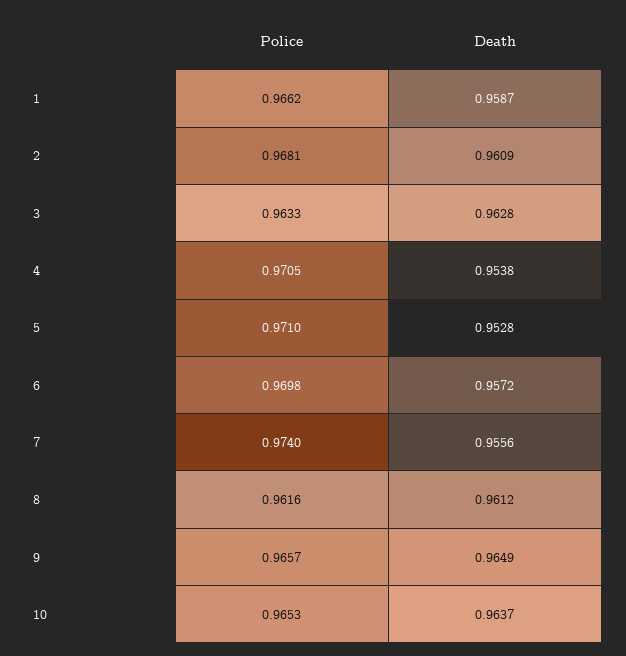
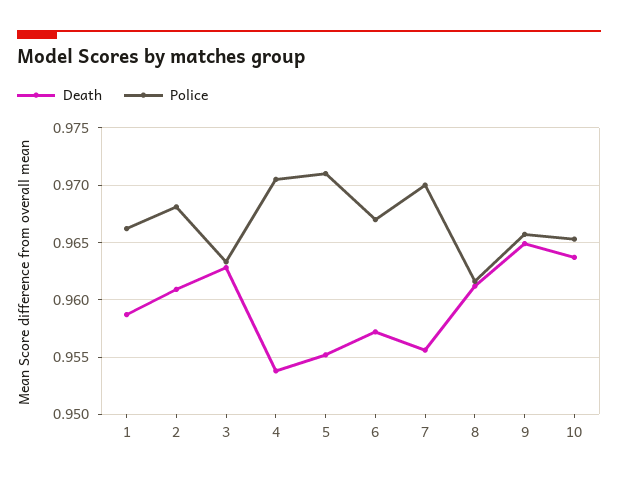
  {
    "Police": {
      "1": 0.9662,
      "2": 0.9681,
      "3": 0.9633,
      "4": 0.9705,
      "5": 0.971,
-     "6": 0.9698,
+     "6": 0.967,
-     "7": 0.974,
+     "7": 0.97,
      "8": 0.9616,
      "9": 0.9657,
      "10": 0.9653
    },
    "Death": {
      "1": 0.9587,
      "2": 0.9609,
      "3": 0.9628,
      "4": 0.9538,
-     "5": 0.9528,
+     "5": 0.955,
      "6": 0.9572,
      "7": 0.9556,
      "8": 0.9612,
      "9": 0.9649,
      "10": 0.9637
    }
  }

